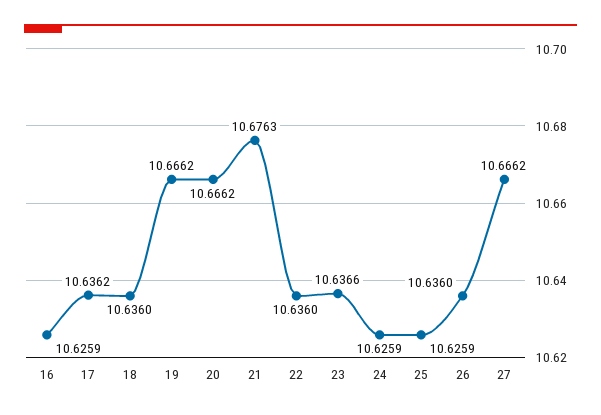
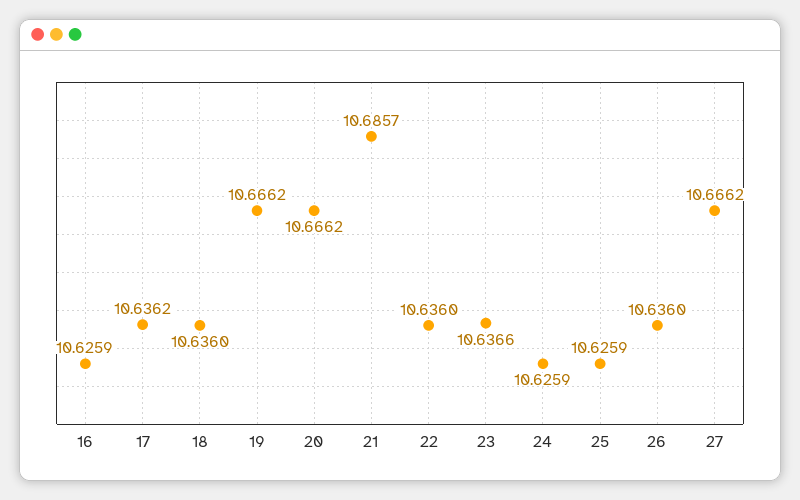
  {
    "16": 10.6259,
    "17": 10.6362,
    "18": 10.636,
    "19": 10.6662,
    "20": 10.6662,
-   "21": 10.6763,
+   "21": 10.6857,
    "22": 10.636,
    "23": 10.6366,
    "24": 10.6259,
    "25": 10.6259,
    "26": 10.636,
    "27": 10.6662
  }

